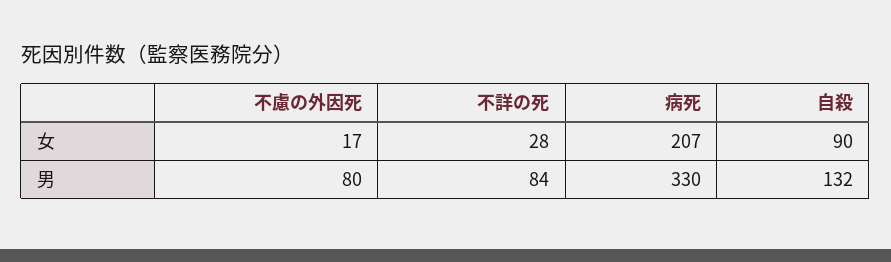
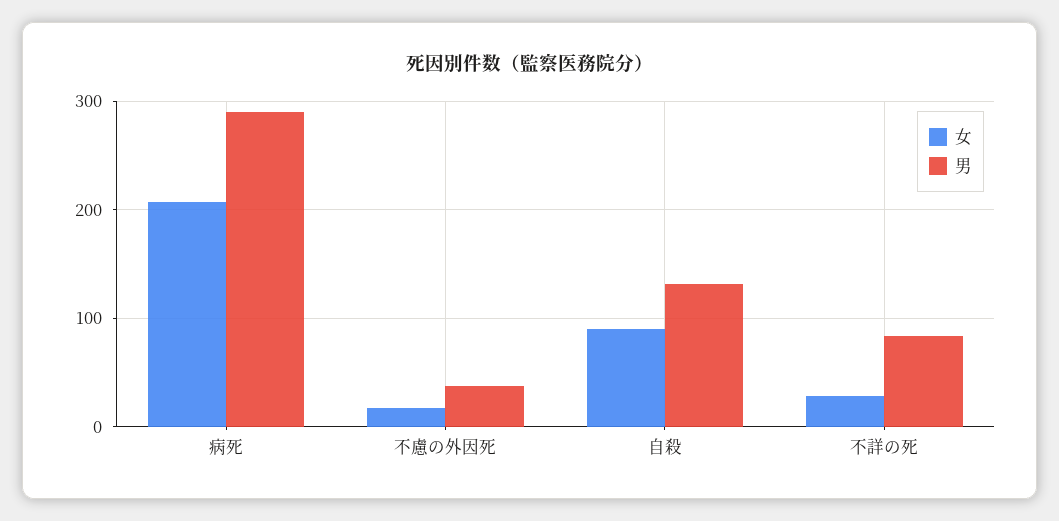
  {
    "女": {
      "不慮の外因死": 17,
      "不詳の死": 28,
      "病死": 207,
      "自殺": 90
    },
    "男": {
-     "不慮の外因死": 80,
+     "不慮の外因死": 40,
      "不詳の死": 84,
-     "病死": 330,
+     "病死": 290,
      "自殺": 132
    }
  }

